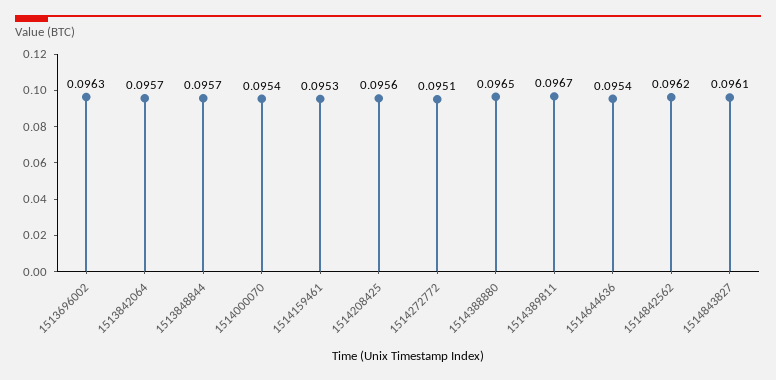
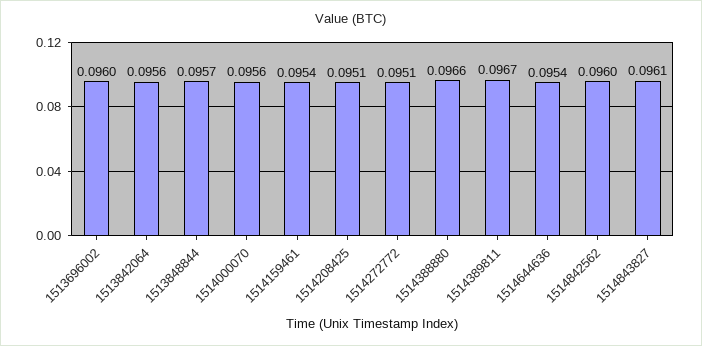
  {
-   "1513696002": 0.0963,
+   "1513696002": 0.096,
-   "1513842064": 0.0957,
+   "1513842064": 0.0956,
    "1513848844": 0.0957,
-   "1514000070": 0.0954,
+   "1514000070": 0.0956,
-   "1514159461": 0.0953,
+   "1514159461": 0.0954,
-   "1514208425": 0.0956,
+   "1514208425": 0.0951,
    "1514272772": 0.0951,
-   "1514388880": 0.0965,
+   "1514388880": 0.0966,
    "1514389811": 0.0967,
    "1514644636": 0.0954,
-   "1514842562": 0.0962,
+   "1514842562": 0.096,
    "1514843827": 0.0961
  }

